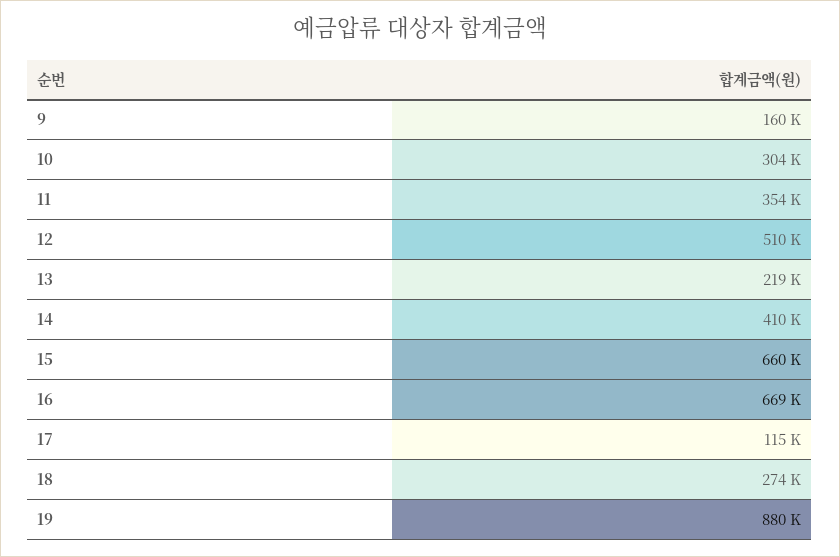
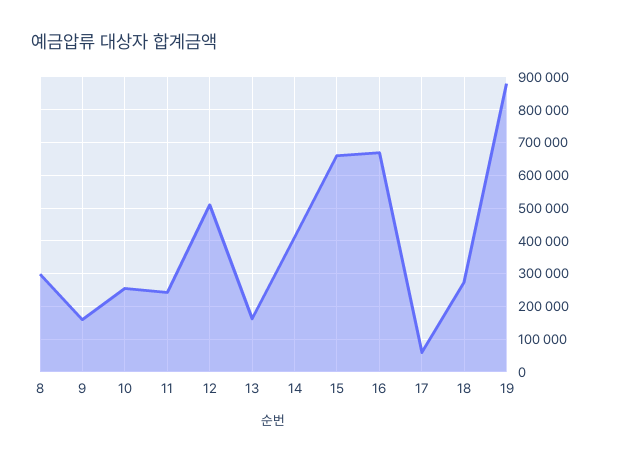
  {
    "9": 160000,
-   "10": 304000,
+   "10": 260000,
-   "11": 354000,
+   "11": 240000,
    "12": 510000,
-   "13": 219000,
+   "13": 160000,
    "14": 410000,
    "15": 660000,
    "16": 669000,
-   "17": 115000,
+   "17": 60000,
    "18": 274000,
-   "19": 880000
+   "19": 880000,
+   "8": 300000
  }

